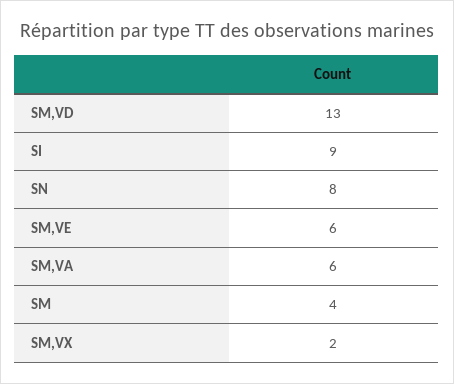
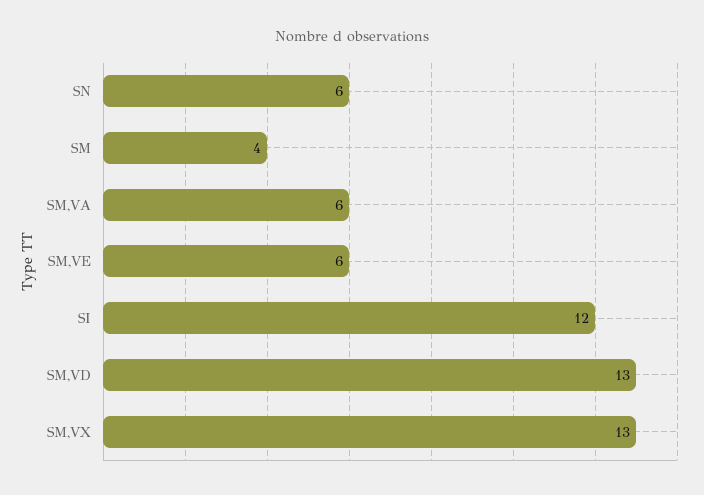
  {
    "SM,VD": 13,
-   "SI": 9,
+   "SI": 12,
-   "SN": 8,
+   "SN": 6,
    "SM,VE": 6,
    "SM,VA": 6,
    "SM": 4,
-   "SM,VX": 2
+   "SM,VX": 13
  }

